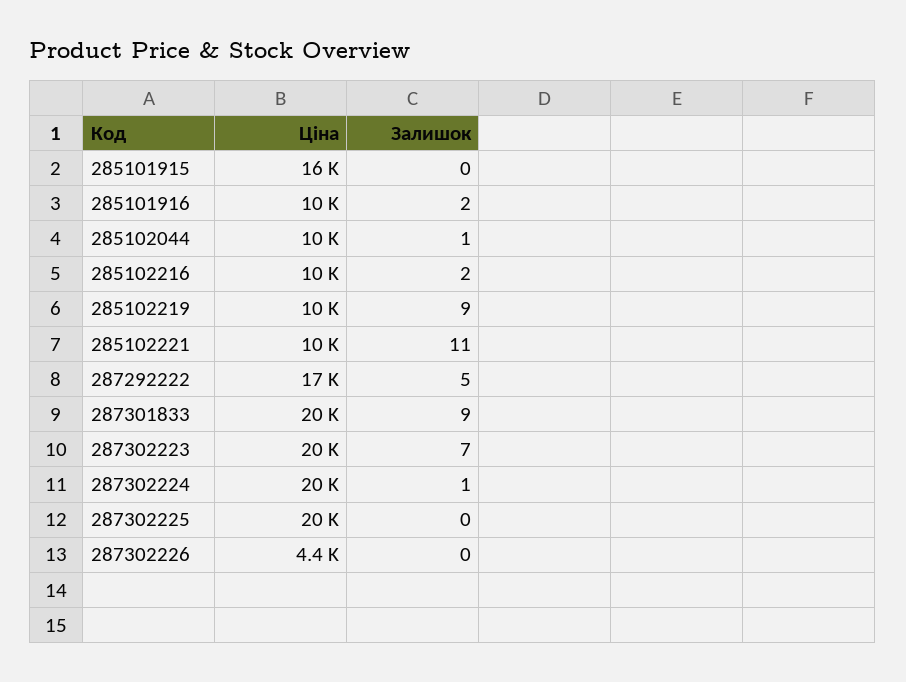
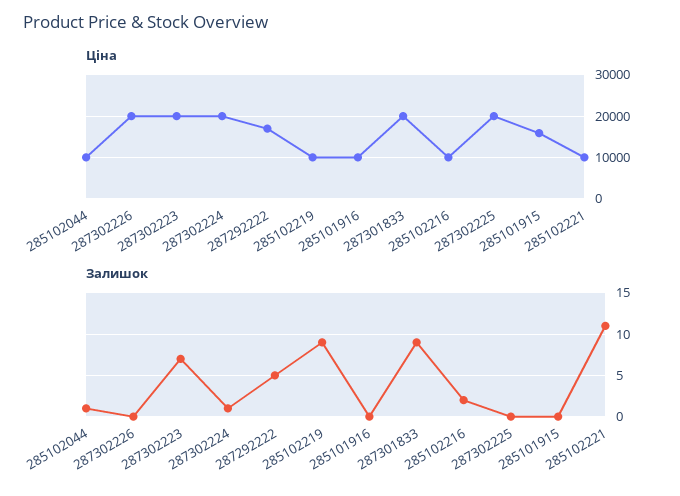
  {
    "Ціна": {
      "285101915": 16000,
      "285101916": 10000,
      "285102044": 10000,
      "285102216": 10000,
      "285102219": 10000,
      "285102221": 10000,
      "287292222": 17000,
      "287301833": 20000,
      "287302223": 20000,
      "287302224": 20000,
      "287302225": 20000,
-     "287302226": 4400
+     "287302226": 20000
    },
    "Залишок": {
      "285101915": 0,
-     "285101916": 2,
+     "285101916": 0,
      "285102044": 1,
      "285102216": 2,
      "285102219": 9,
      "285102221": 11,
      "287292222": 5,
      "287301833": 9,
      "287302223": 7,
      "287302224": 1,
      "287302225": 0,
      "287302226": 0
    }
  }

